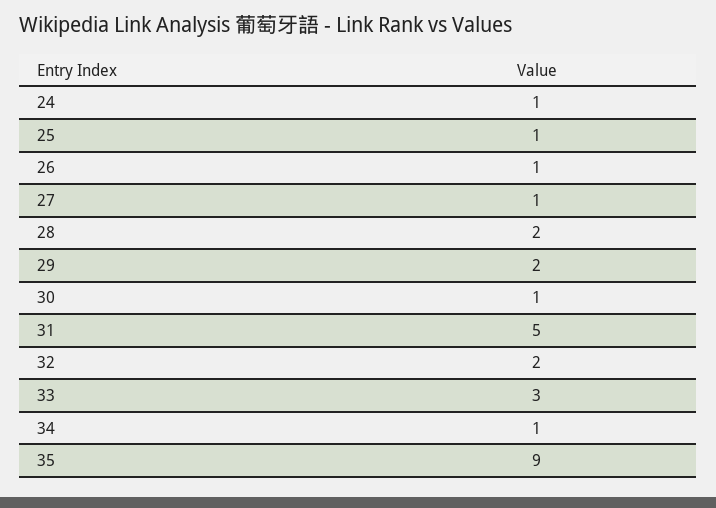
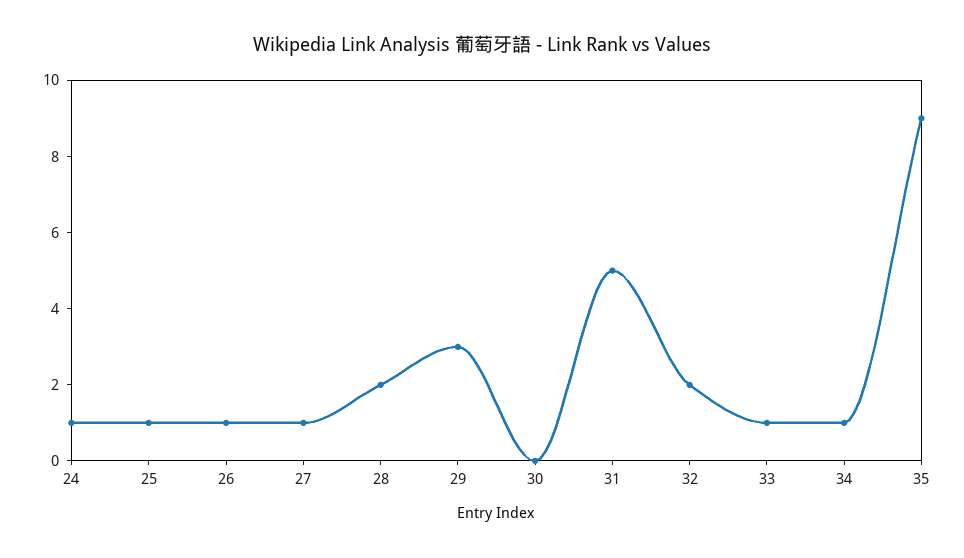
  {
    "24": 1,
    "25": 1,
    "26": 1,
    "27": 1,
    "28": 2,
-   "29": 2,
+   "29": 3,
-   "30": 1,
+   "30": 0,
    "31": 5,
    "32": 2,
-   "33": 3,
+   "33": 1,
    "34": 1,
    "35": 9
  }

